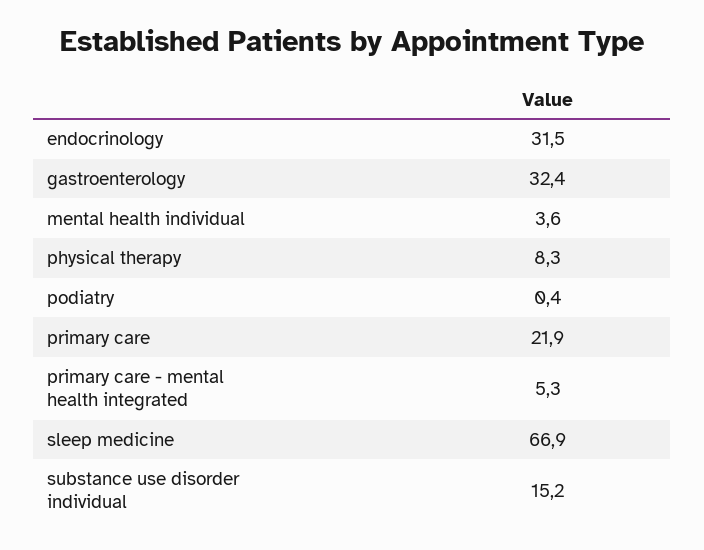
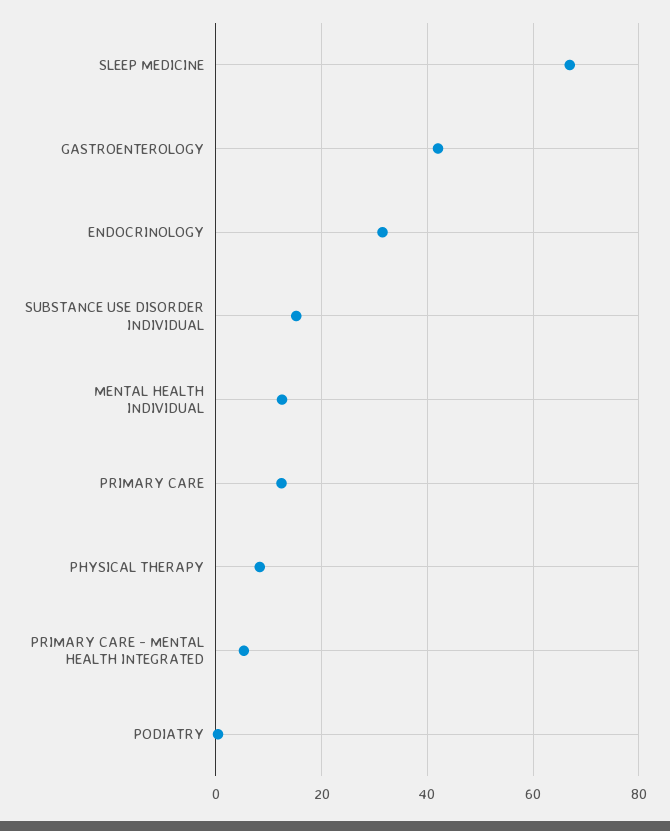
  {
    "endocrinology": 31.5,
-   "gastroenterology": 32.4,
+   "gastroenterology": 42,
-   "mental health individual": 3.6,
+   "mental health individual": 12,
    "physical therapy": 8.3,
    "podiatry": 0.4,
-   "primary care": 21.9,
+   "primary care": 12,
    "primary care - mental health integrated": 5.3,
    "sleep medicine": 66.9,
    "substance use disorder individual": 15.2
  }

